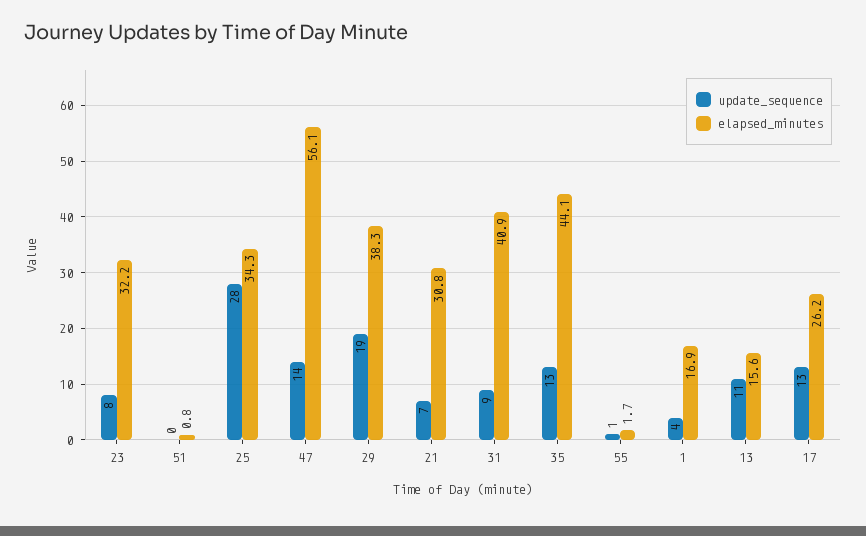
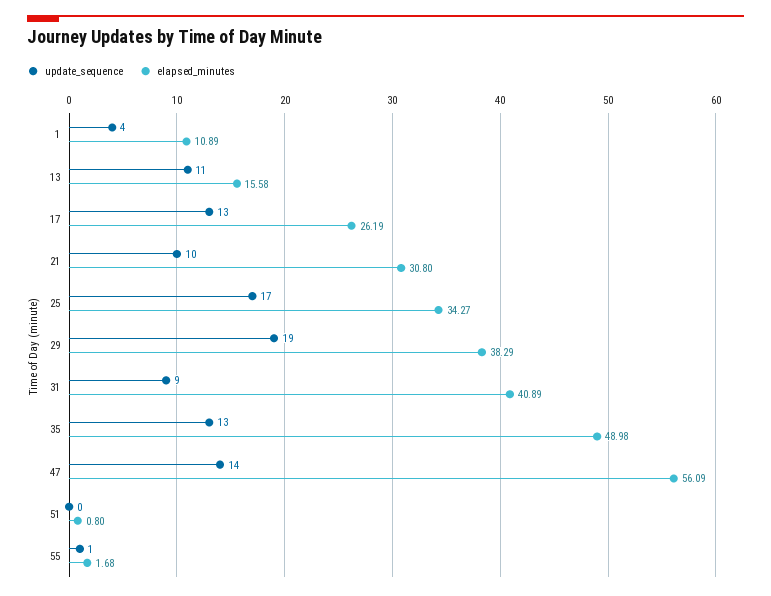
  {
    "update_sequence": {
-     "23": 8,
      "51": 0,
-     "25": 28,
+     "25": 17,
      "47": 14,
      "29": 19,
-     "21": 7,
+     "21": 10,
      "31": 9,
      "35": 13,
      "55": 1,
      "1": 4,
      "13": 11,
      "17": 13
    },
    "elapsed_minutes": {
-     "23": 32.2,
      "51": 0.8,
      "25": 34.27,
      "47": 56.09,
      "29": 38.29,
      "21": 30.8,
      "31": 40.89,
-     "35": 44.1,
+     "35": 48.98,
      "55": 1.68,
-     "1": 16.9,
+     "1": 10.89,
      "13": 15.58,
      "17": 26.19
    }
  }

